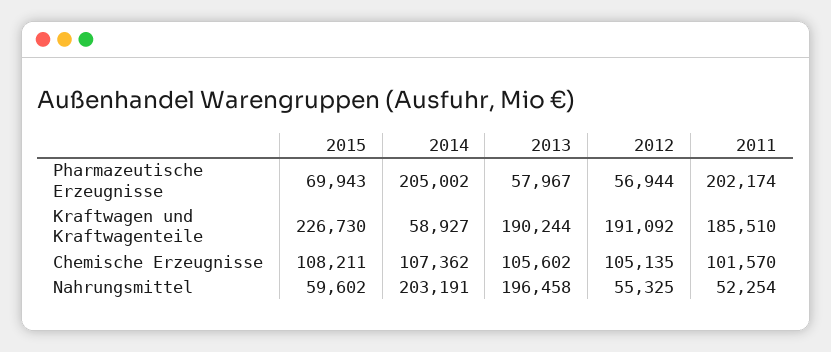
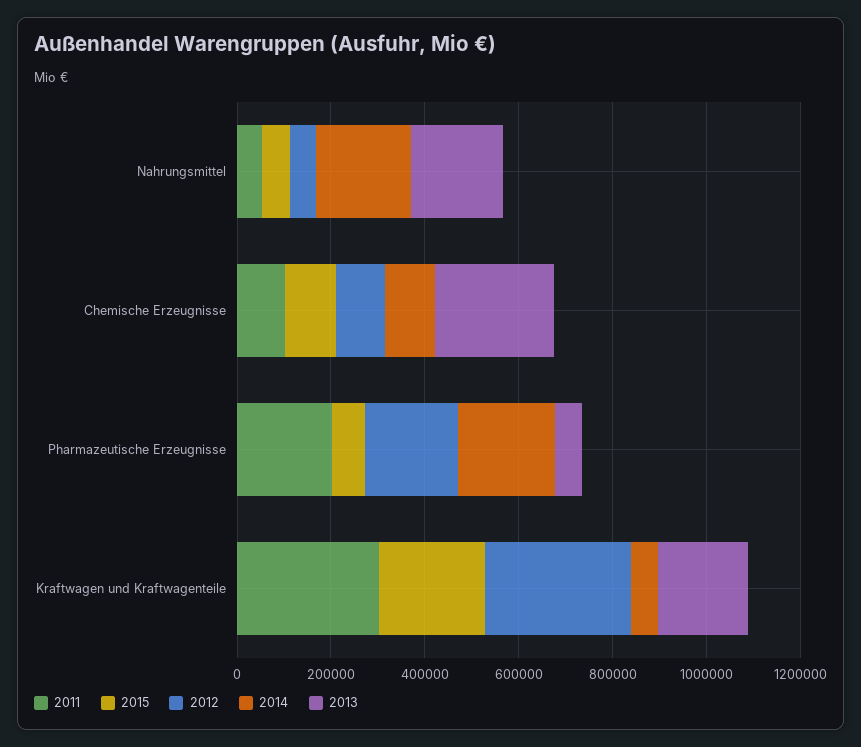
  {
    "2015": {
      "Pharmazeutische Erzeugnisse": 69943,
      "Kraftwagen und Kraftwagenteile": 226730,
      "Chemische Erzeugnisse": 108211,
      "Nahrungsmittel": 59602
    },
    "2014": {
      "Pharmazeutische Erzeugnisse": 205002,
      "Kraftwagen und Kraftwagenteile": 58927,
      "Chemische Erzeugnisse": 107362,
      "Nahrungsmittel": 203191
    },
    "2013": {
      "Pharmazeutische Erzeugnisse": 57967,
      "Kraftwagen und Kraftwagenteile": 190244,
-     "Chemische Erzeugnisse": 105602,
+     "Chemische Erzeugnisse": 250000,
      "Nahrungsmittel": 196458
    },
    "2012": {
-     "Pharmazeutische Erzeugnisse": 56944,
+     "Pharmazeutische Erzeugnisse": 200000,
-     "Kraftwagen und Kraftwagenteile": 191092,
+     "Kraftwagen und Kraftwagenteile": 300000,
      "Chemische Erzeugnisse": 105135,
      "Nahrungsmittel": 55325
    },
    "2011": {
      "Pharmazeutische Erzeugnisse": 202174,
-     "Kraftwagen und Kraftwagenteile": 185510,
+     "Kraftwagen und Kraftwagenteile": 300000,
      "Chemische Erzeugnisse": 101570,
      "Nahrungsmittel": 52254
    }
  }

